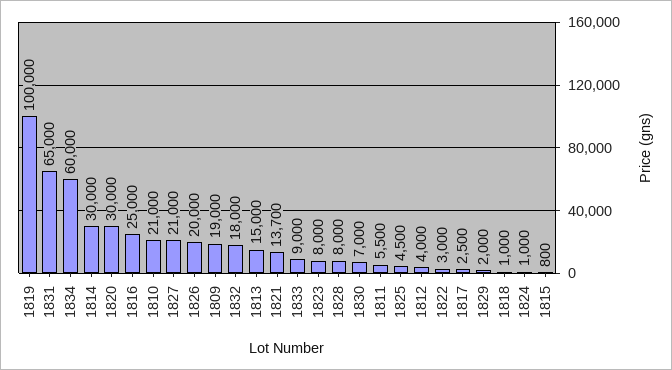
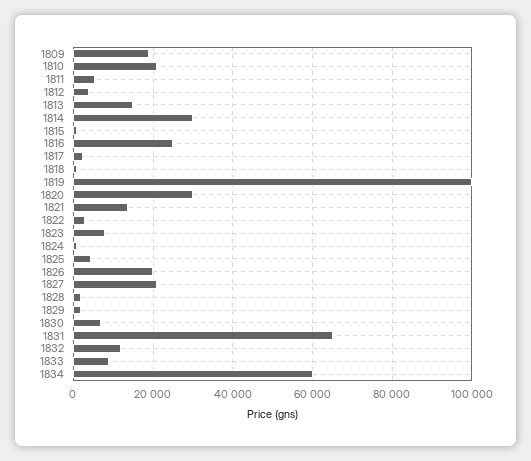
  {
    "1819": 100000,
    "1831": 65000,
    "1834": 60000,
    "1814": 30000,
    "1820": 30000,
    "1816": 25000,
    "1810": 21000,
    "1827": 21000,
    "1826": 20000,
    "1809": 19000,
-   "1832": 18000,
+   "1832": 12000,
    "1813": 15000,
    "1821": 13700,
    "1833": 9000,
    "1823": 8000,
-   "1828": 8000,
+   "1828": 2000,
    "1830": 7000,
    "1811": 5500,
    "1825": 4500,
    "1812": 4000,
    "1822": 3000,
    "1817": 2500,
    "1829": 2000,
    "1818": 1000,
    "1824": 1000,
    "1815": 800
  }

